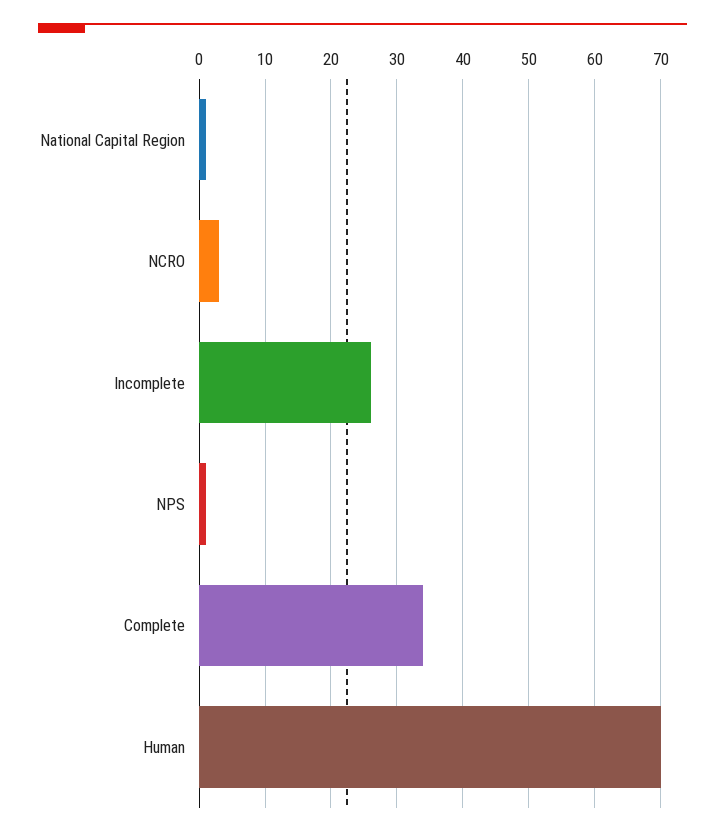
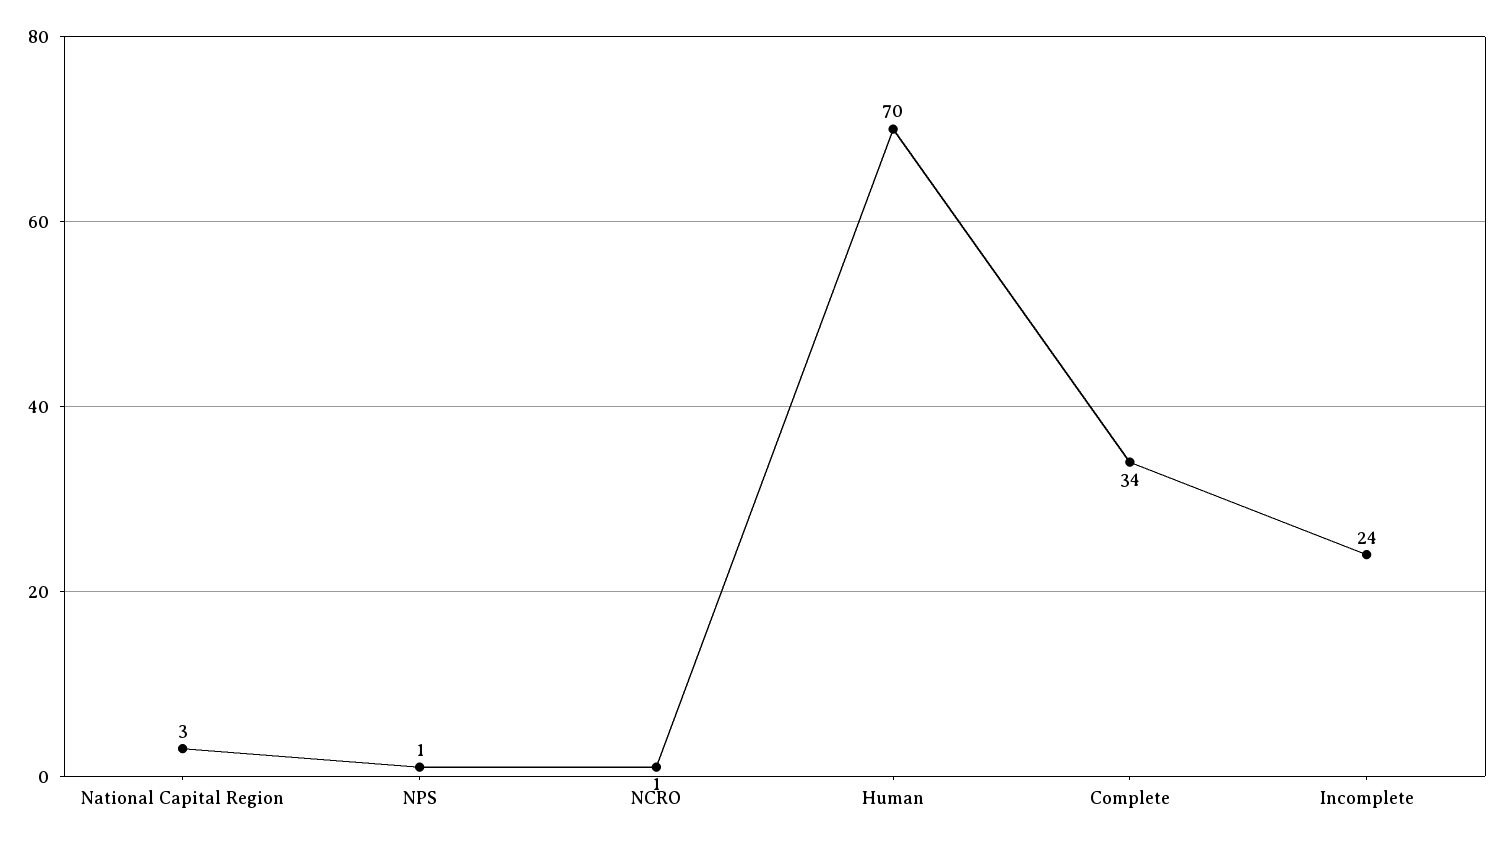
  {
-   "National Capital Region": 1,
+   "National Capital Region": 3,
-   "NCRO": 3,
+   "NCRO": 1,
-   "Incomplete": 26,
+   "Incomplete": 24,
    "NPS": 1,
    "Complete": 34,
    "Human": 70
  }

